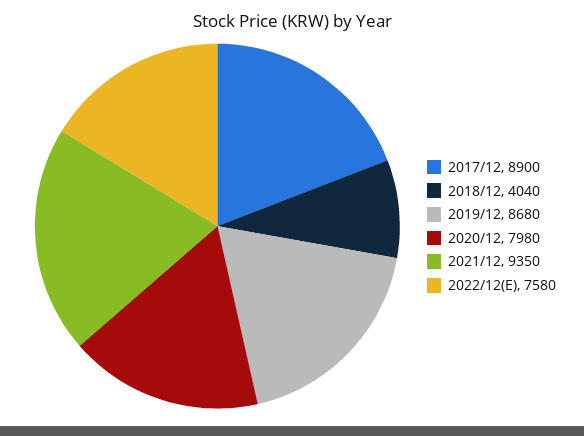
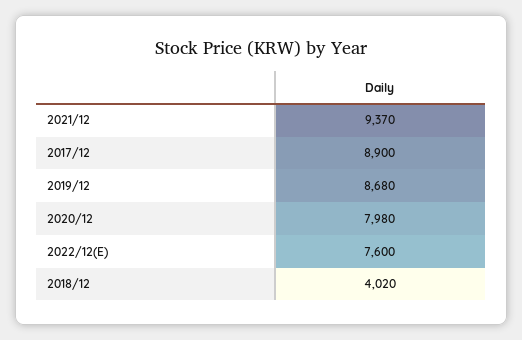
  {
    "2017/12": 8900,
-   "2018/12": 4040,
+   "2018/12": 4020,
    "2019/12": 8680,
    "2020/12": 7980,
-   "2021/12": 9350,
+   "2021/12": 9370,
-   "2022/12(E)": 7580
+   "2022/12(E)": 7600
  }

